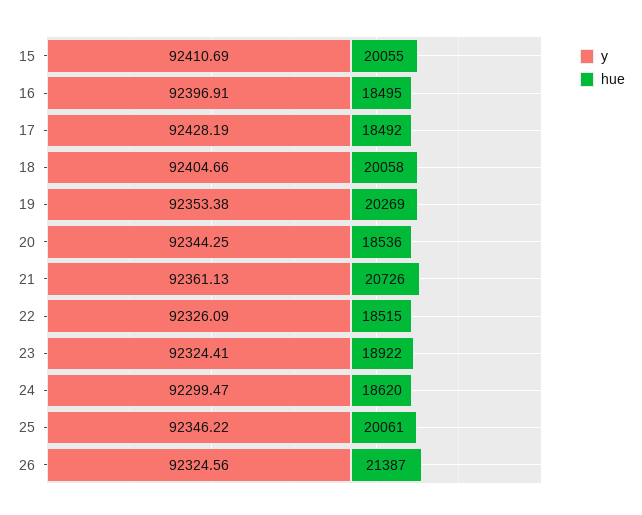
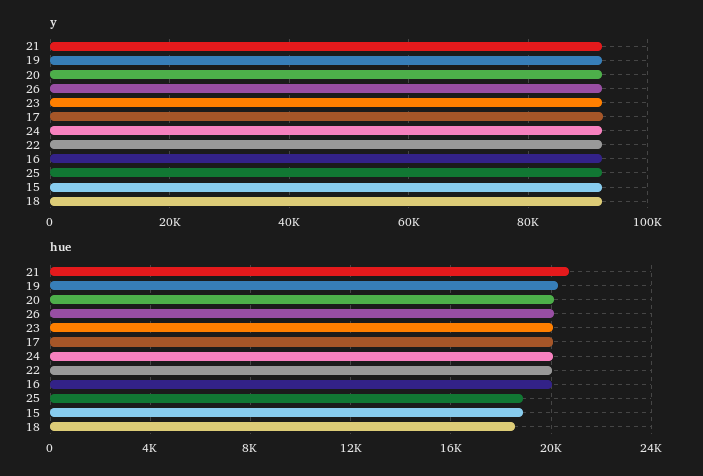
  {
    "y": {
      "15": 92410.69,
      "16": 92396.91,
      "17": 92428.19,
      "18": 92404.66,
      "19": 92353.38,
      "20": 92344.25,
      "21": 92361.13,
      "22": 92326.09,
      "23": 92324.41,
      "24": 92299.47,
      "25": 92346.22,
      "26": 92324.56
    },
    "hue": {
-     "15": 20055,
+     "15": 19000,
-     "16": 18495,
+     "16": 20000,
-     "17": 18492,
+     "17": 20000,
-     "18": 20058,
+     "18": 18500,
      "19": 20269,
-     "20": 18536,
+     "20": 20000,
      "21": 20726,
-     "22": 18515,
+     "22": 20000,
-     "23": 18922,
+     "23": 20000,
-     "24": 18620,
+     "24": 20000,
-     "25": 20061,
+     "25": 19000,
-     "26": 21387
+     "26": 20000
    }
  }

